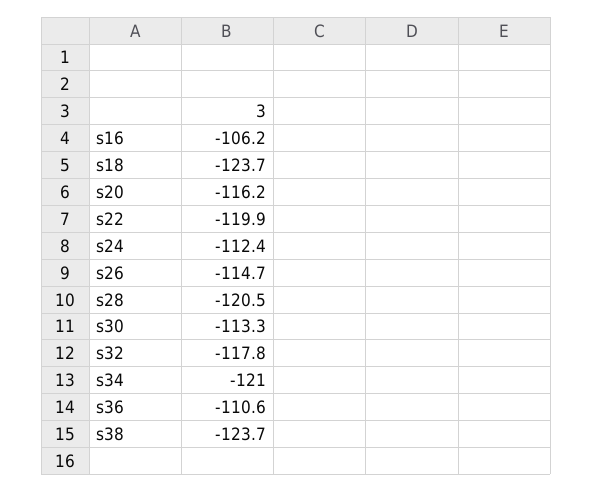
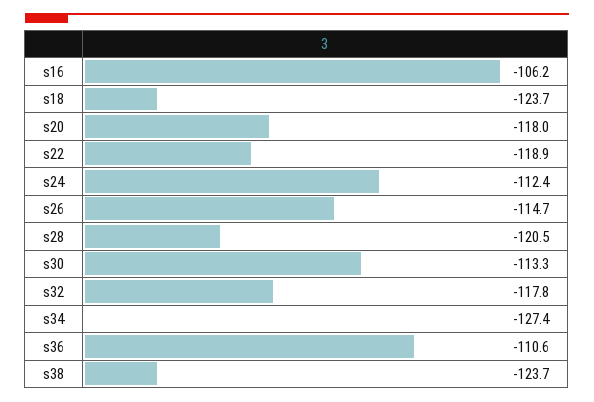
  {
    "s16": -106.2,
    "s18": -123.7,
-   "s20": -116.2,
+   "s20": -118,
-   "s22": -119.9,
+   "s22": -118.9,
    "s24": -112.4,
    "s26": -114.7,
    "s28": -120.5,
    "s30": -113.3,
    "s32": -117.8,
-   "s34": -121,
+   "s34": -127.4,
    "s36": -110.6,
    "s38": -123.7
  }

